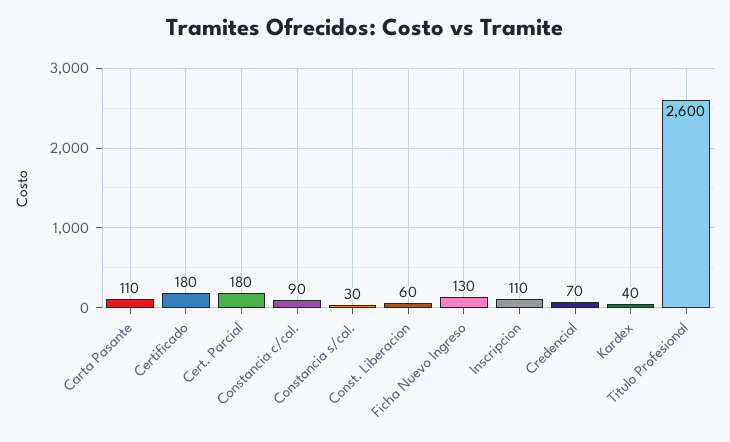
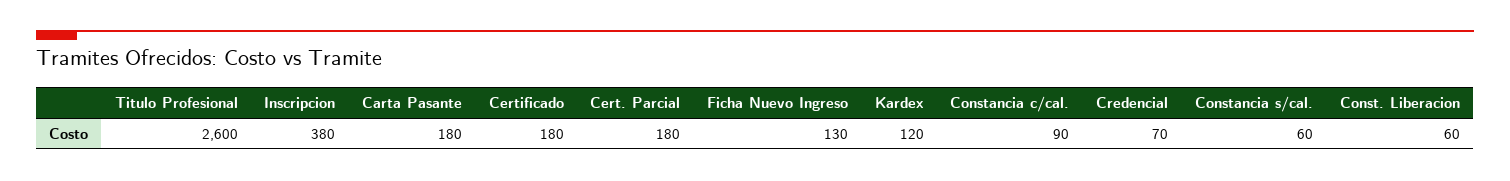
  {
-   "Carta Pasante": 110,
+   "Carta Pasante": 180,
    "Certificado": 180,
    "Cert. Parcial": 180,
    "Constancia c/cal.": 90,
-   "Constancia s/cal.": 30,
+   "Constancia s/cal.": 60,
    "Const. Liberacion": 60,
    "Ficha Nuevo Ingreso": 130,
-   "Inscripcion": 110,
+   "Inscripcion": 380,
    "Credencial": 70,
-   "Kardex": 40,
+   "Kardex": 120,
    "Titulo Profesional": 2600
  }

